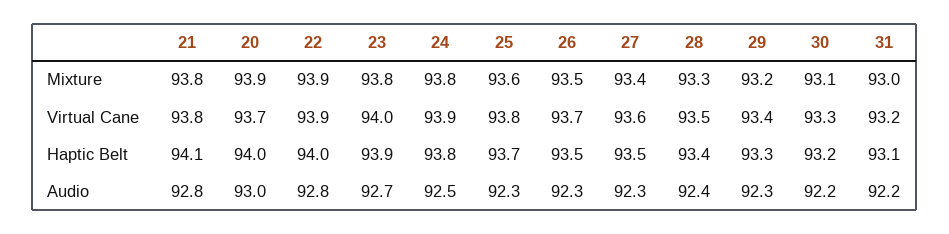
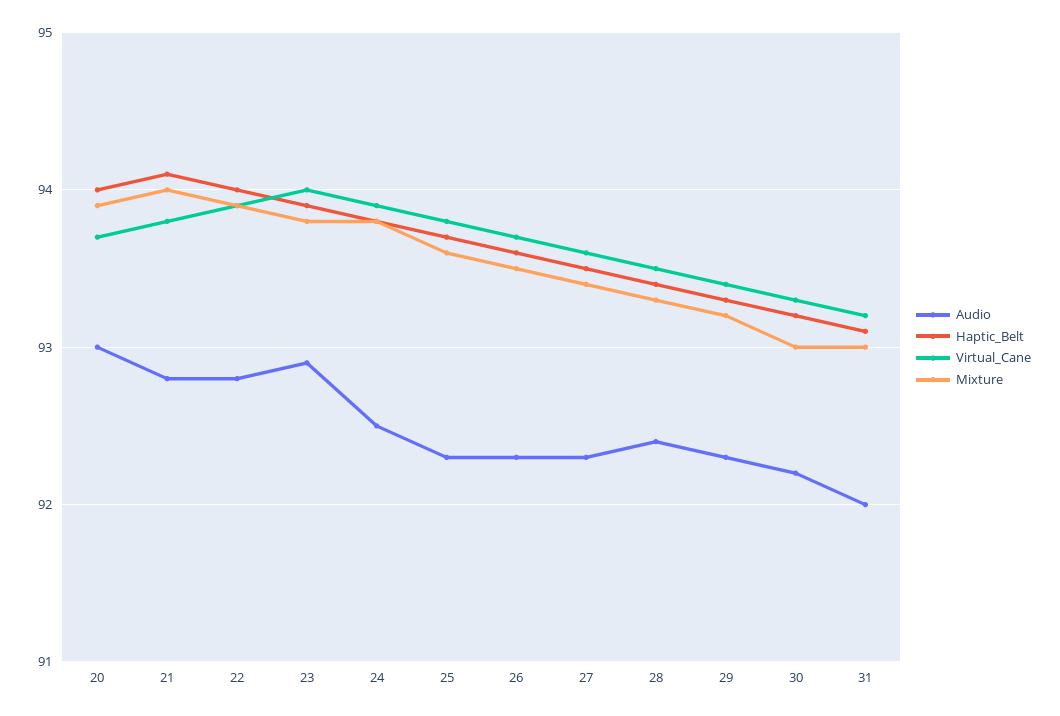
  {
    "Mixture": {
-     "21": 93.8,
+     "21": 94,
      "20": 93.9,
      "22": 93.9,
      "23": 93.8,
      "24": 93.8,
      "25": 93.6,
      "26": 93.5,
      "27": 93.4,
      "28": 93.3,
      "29": 93.2,
-     "30": 93.1,
+     "30": 93,
      "31": 93
    },
    "Virtual Cane": {
      "21": 93.8,
      "20": 93.7,
      "22": 93.9,
      "23": 94,
      "24": 93.9,
      "25": 93.8,
      "26": 93.7,
      "27": 93.6,
      "28": 93.5,
      "29": 93.4,
      "30": 93.3,
      "31": 93.2
    },
    "Haptic Belt": {
      "21": 94.1,
      "20": 94,
      "22": 94,
      "23": 93.9,
      "24": 93.8,
      "25": 93.7,
-     "26": 93.5,
+     "26": 93.6,
      "27": 93.5,
      "28": 93.4,
      "29": 93.3,
      "30": 93.2,
      "31": 93.1
    },
    "Audio": {
      "21": 92.8,
      "20": 93,
      "22": 92.8,
-     "23": 92.7,
+     "23": 92.9,
      "24": 92.5,
      "25": 92.3,
      "26": 92.3,
      "27": 92.3,
      "28": 92.4,
      "29": 92.3,
      "30": 92.2,
-     "31": 92.2
+     "31": 92
    }
  }

